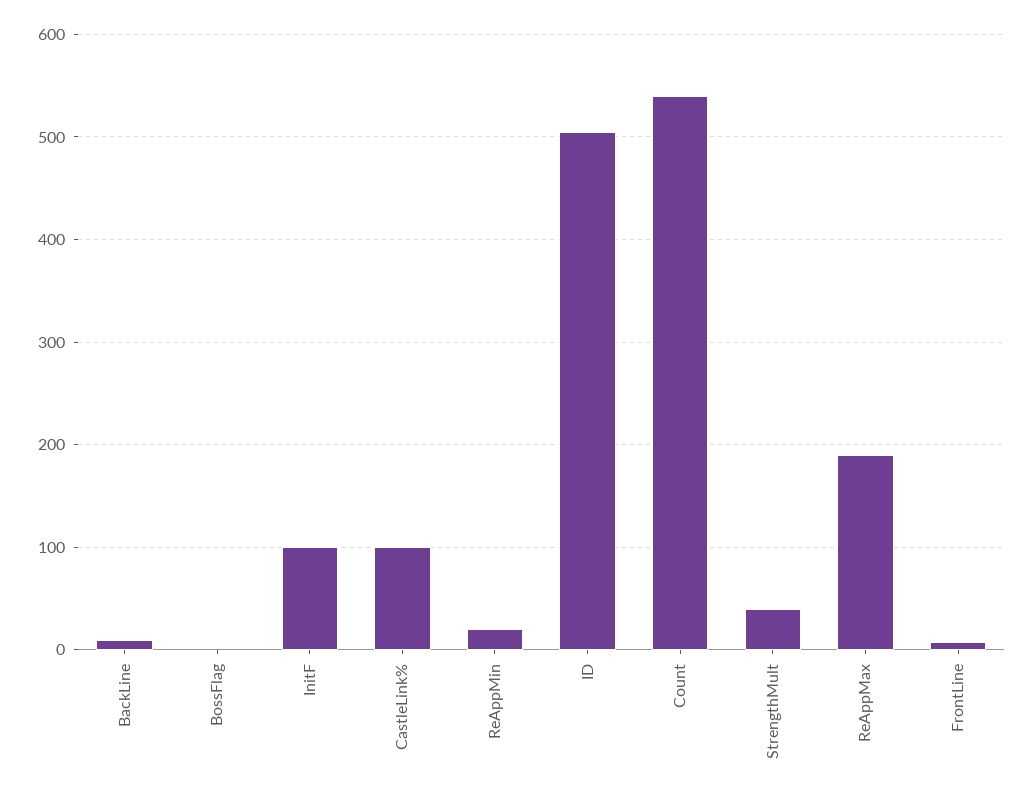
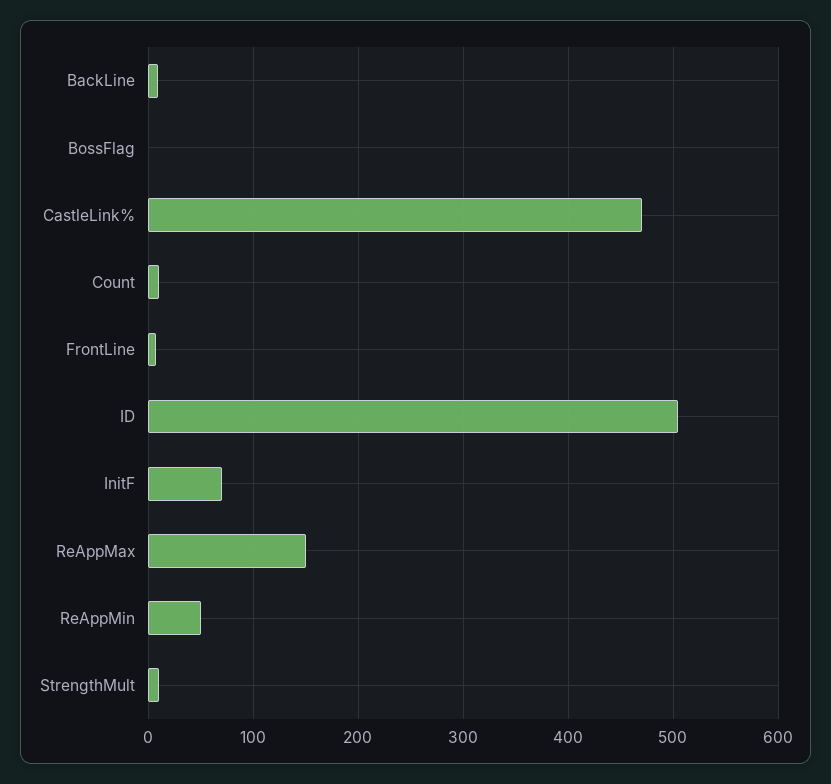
  {
    "BackLine": 10,
    "BossFlag": 0,
-   "InitF": 100,
+   "InitF": 70,
-   "CastleLink%": 100,
+   "CastleLink%": 470,
-   "ReAppMin": 20,
+   "ReAppMin": 50,
    "ID": 510,
-   "Count": 540,
+   "Count": 10,
-   "StrengthMult": 40,
+   "StrengthMult": 10,
-   "ReAppMax": 190,
+   "ReAppMax": 150,
    "FrontLine": 10
  }

